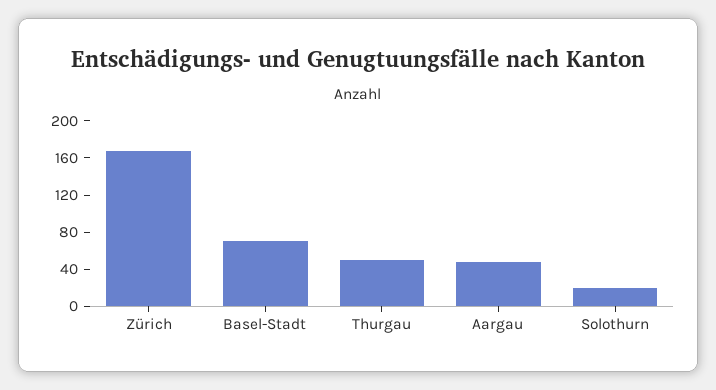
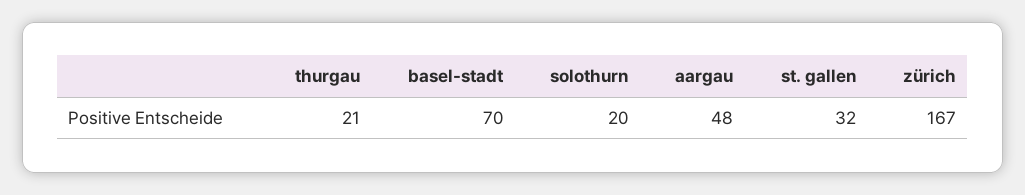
  {
    "Zürich": 167,
    "Basel-Stadt": 70,
-   "Thurgau": 50,
+   "Thurgau": 21,
    "Aargau": 48,
-   "Solothurn": 20
+   "Solothurn": 20,
+   "st. gallen": 32
  }

